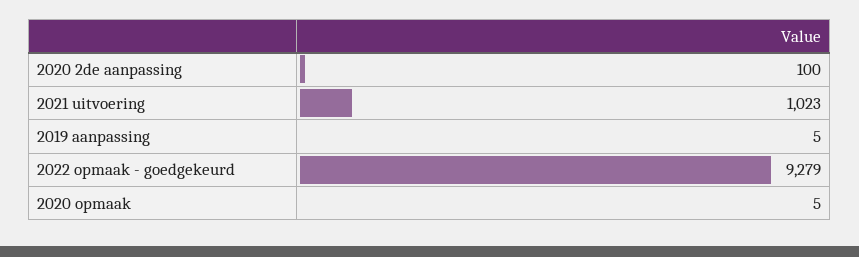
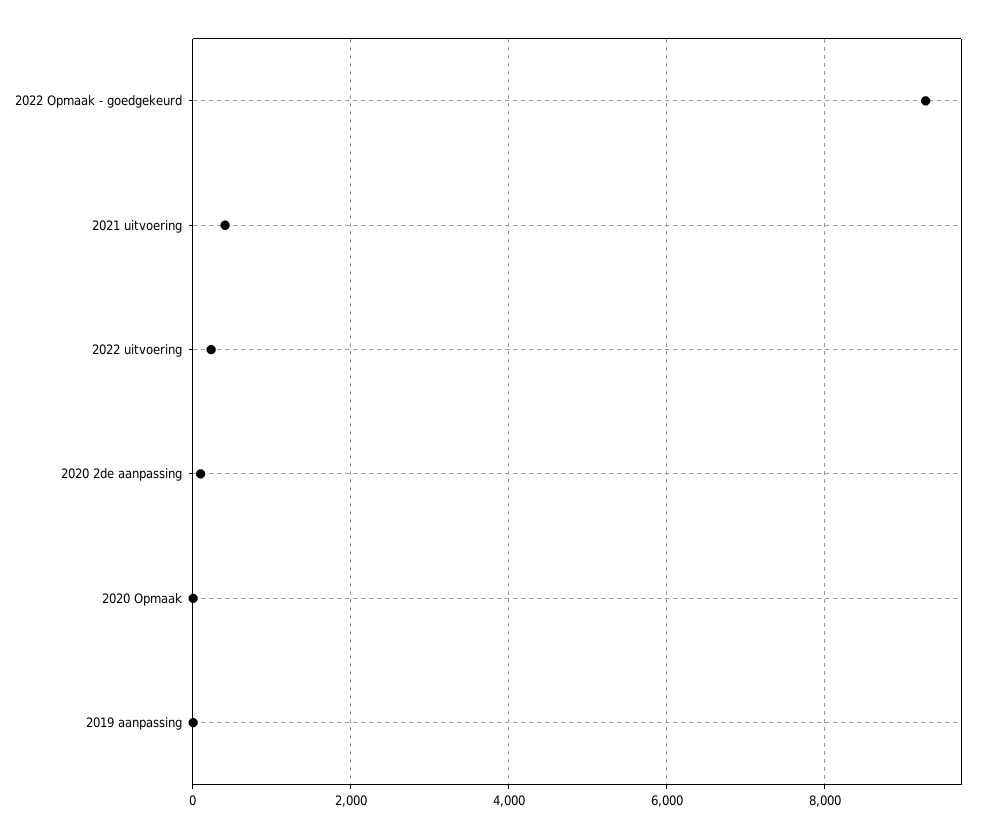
  {
    "2020 2de aanpassing": 100,
-   "2021 uitvoering": 1023,
+   "2021 uitvoering": 400,
    "2019 aanpassing": 5,
    "2022 opmaak - goedgekeurd": 9279,
-   "2020 opmaak": 5
+   "2020 opmaak": 5,
+   "2022 uitvoering": 200
  }

